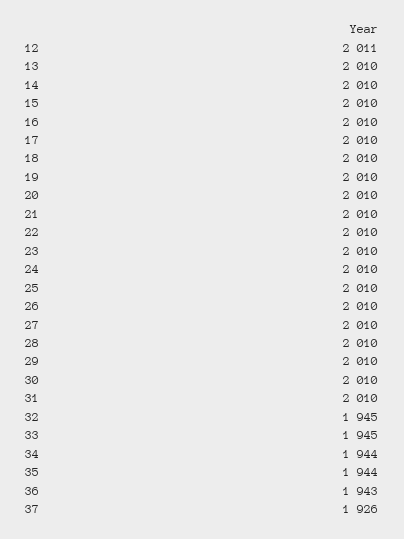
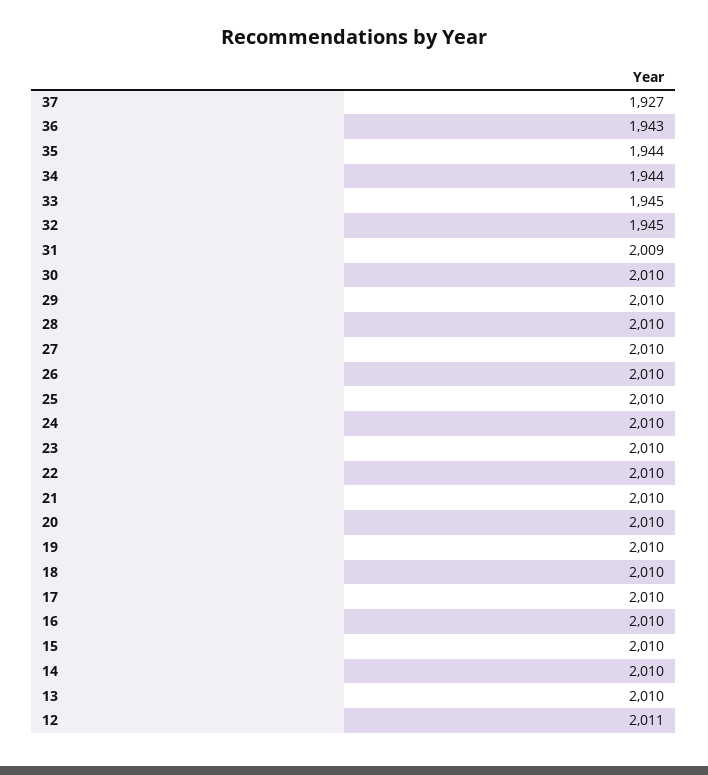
  {
    "12": 2011,
    "13": 2010,
    "14": 2010,
    "15": 2010,
    "16": 2010,
    "17": 2010,
    "18": 2010,
    "19": 2010,
    "20": 2010,
    "21": 2010,
    "22": 2010,
    "23": 2010,
    "24": 2010,
    "25": 2010,
    "26": 2010,
    "27": 2010,
    "28": 2010,
    "29": 2010,
    "30": 2010,
-   "31": 2010,
+   "31": 2009,
    "32": 1945,
    "33": 1945,
    "34": 1944,
    "35": 1944,
    "36": 1943,
-   "37": 1926
+   "37": 1927
  }

